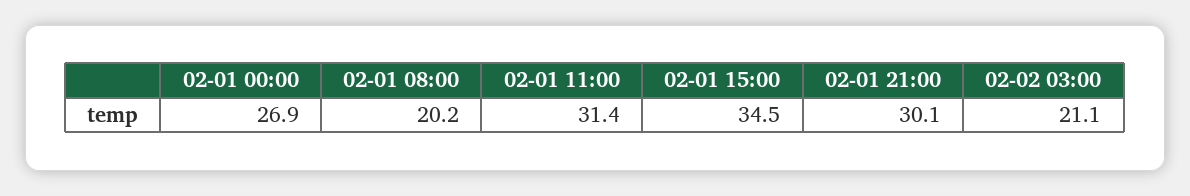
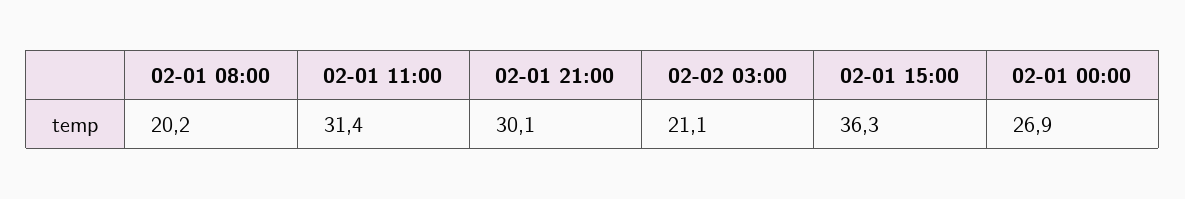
  {
    "02-01 00:00": 26.9,
    "02-01 08:00": 20.2,
    "02-01 11:00": 31.4,
-   "02-01 15:00": 34.5,
+   "02-01 15:00": 36.3,
    "02-01 21:00": 30.1,
    "02-02 03:00": 21.1
  }

